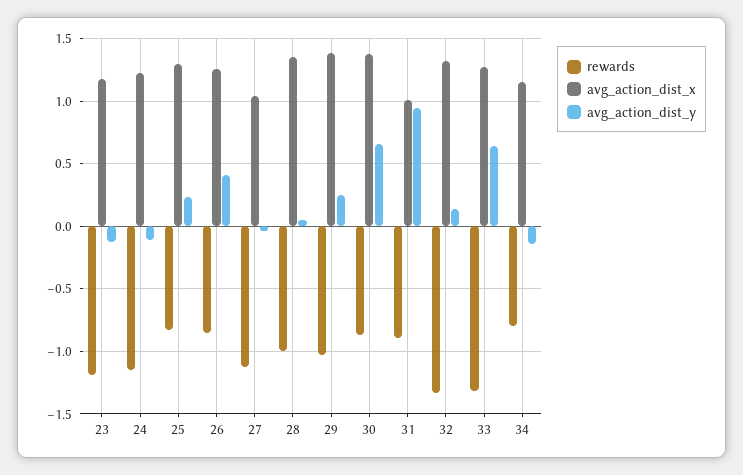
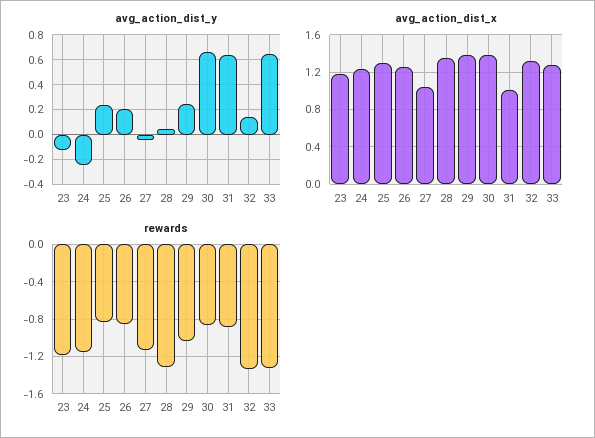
  {
    "rewards": {
      "23": -1.2,
      "24": -1.15,
      "25": -0.85,
      "26": -0.85,
      "27": -1.15,
-     "28": -1,
+     "28": -1.3,
      "29": -1.05,
      "30": -0.85,
      "31": -0.9,
      "32": -1.35,
-     "33": -1.3,
+     "33": -1.3
-     "34": -0.8
    },
    "avg_action_dist_x": {
      "23": 1.2,
      "24": 1.25,
      "25": 1.3,
      "26": 1.25,
      "27": 1.05,
      "28": 1.35,
      "29": 1.4,
      "30": 1.4,
      "31": 1,
      "32": 1.3,
-     "33": 1.25,
+     "33": 1.25
-     "34": 1.15
    },
    "avg_action_dist_y": {
      "23": -0.15,
-     "24": -0.1,
+     "24": -0.25,
      "25": 0.25,
-     "26": 0.4,
+     "26": 0.2,
      "27": -0.05,
      "28": 0.05,
      "29": 0.25,
      "30": 0.65,
-     "31": 0.95,
+     "31": 0.65,
      "32": 0.15,
-     "33": 0.65,
+     "33": 0.65
-     "34": -0.15
    }
  }

